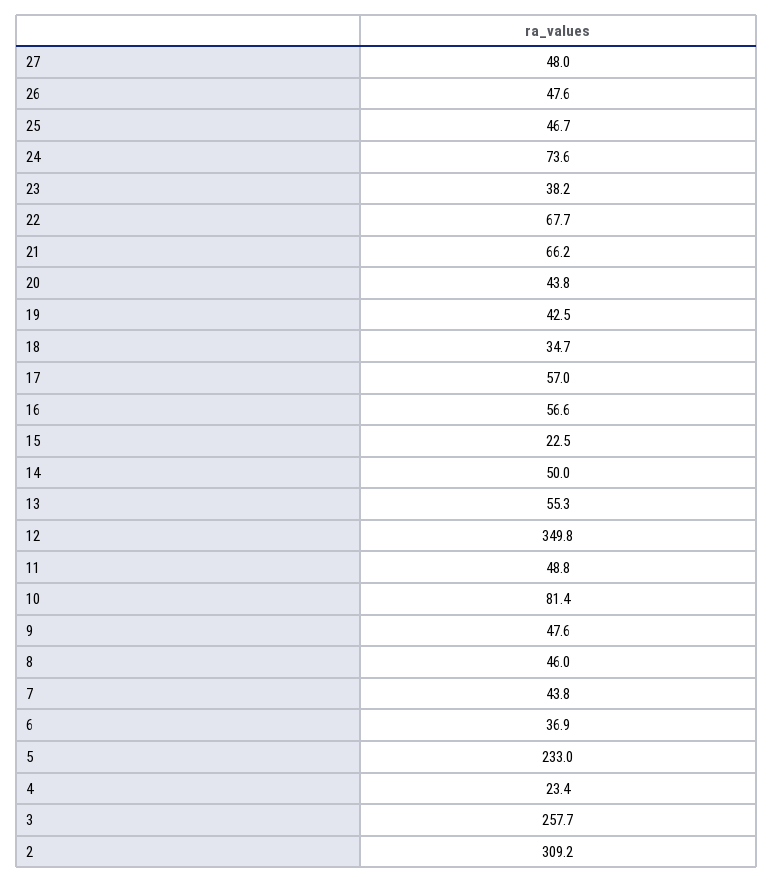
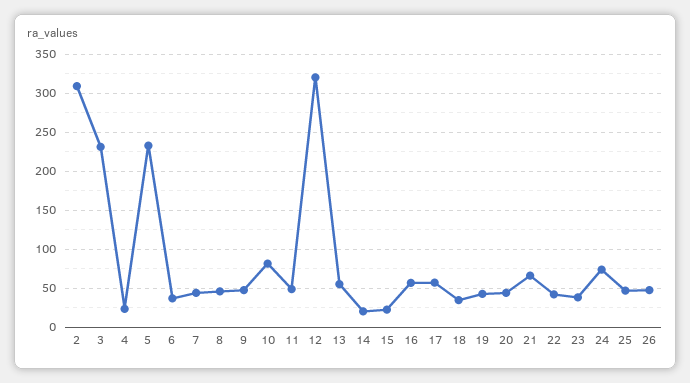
  {
-   "27": 48,
    "26": 47.6,
    "25": 46.7,
    "24": 73.6,
    "23": 38.2,
-   "22": 67.7,
+   "22": 40,
    "21": 66.2,
    "20": 43.8,
    "19": 42.5,
    "18": 34.7,
    "17": 57,
    "16": 56.6,
    "15": 22.5,
-   "14": 50,
+   "14": 20,
    "13": 55.3,
-   "12": 349.8,
+   "12": 320,
    "11": 48.8,
    "10": 81.4,
    "9": 47.6,
    "8": 46,
    "7": 43.8,
    "6": 36.9,
    "5": 233,
    "4": 23.4,
-   "3": 257.7,
+   "3": 230,
    "2": 309.2
  }

